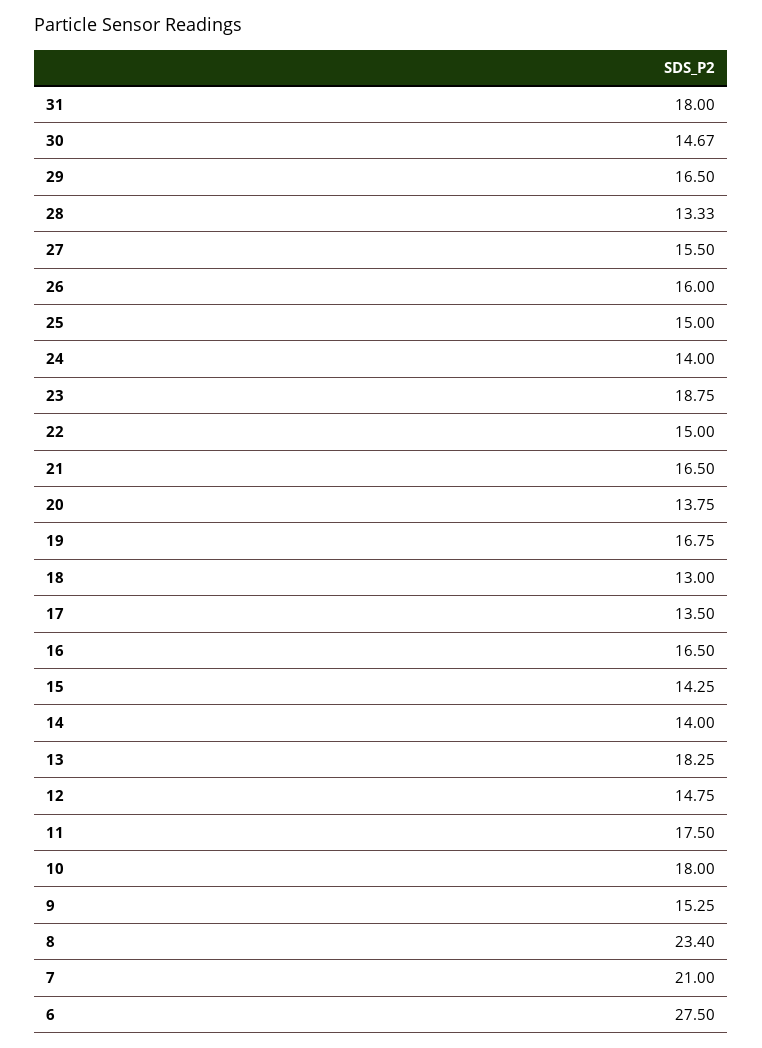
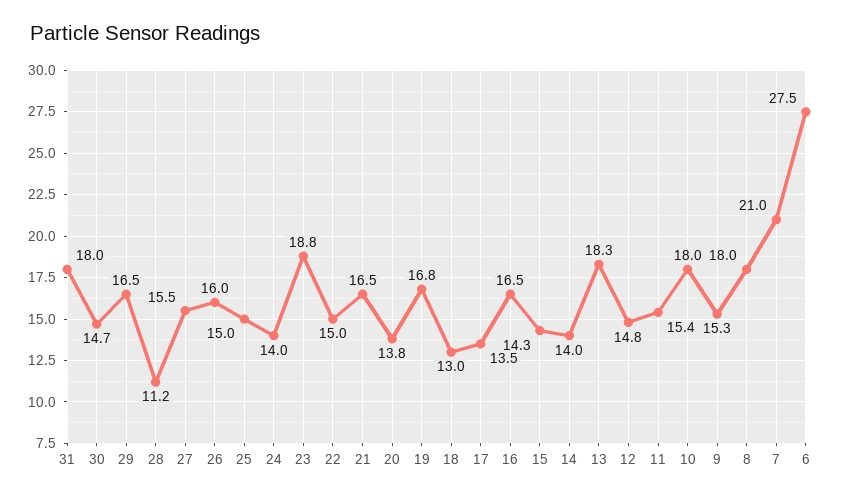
  {
    "31": 18,
    "30": 14.67,
    "29": 16.5,
-   "28": 13.33,
+   "28": 11.2,
    "27": 15.5,
    "26": 16,
    "25": 15,
    "24": 14,
    "23": 18.75,
    "22": 15,
    "21": 16.5,
    "20": 13.75,
    "19": 16.75,
    "18": 13,
    "17": 13.5,
    "16": 16.5,
    "15": 14.25,
    "14": 14,
    "13": 18.25,
    "12": 14.75,
-   "11": 17.5,
+   "11": 15.4,
    "10": 18,
    "9": 15.25,
-   "8": 23.4,
+   "8": 18,
    "7": 21,
    "6": 27.5
  }

